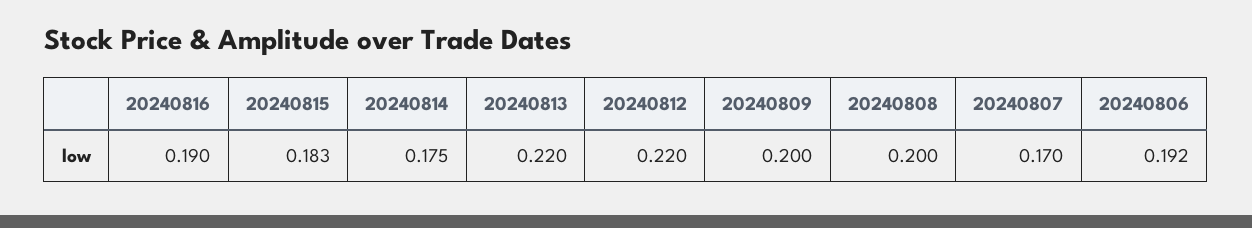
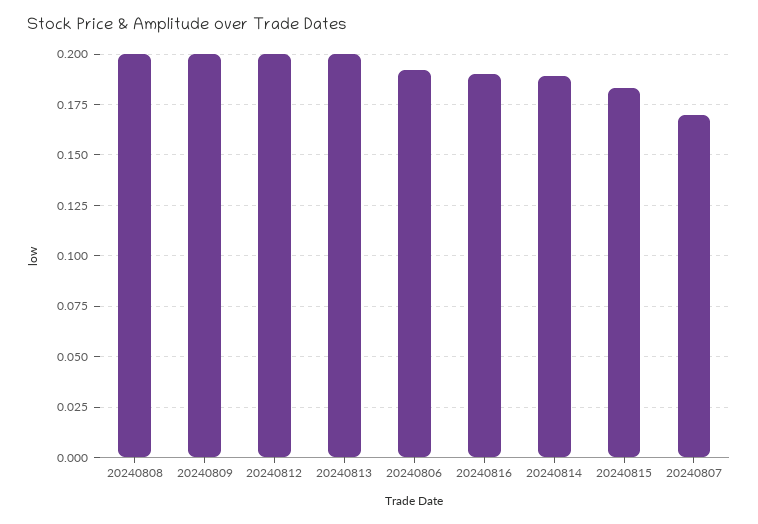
  {
    "20240816": 0.19,
    "20240815": 0.183,
-   "20240814": 0.175,
+   "20240814": 0.19,
-   "20240813": 0.22,
+   "20240813": 0.2,
-   "20240812": 0.22,
+   "20240812": 0.2,
    "20240809": 0.2,
    "20240808": 0.2,
    "20240807": 0.17,
    "20240806": 0.192
  }

